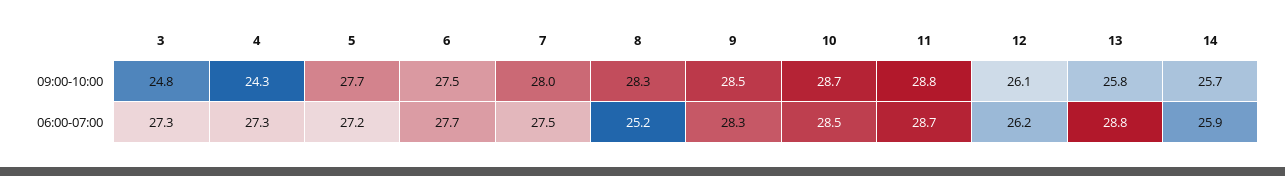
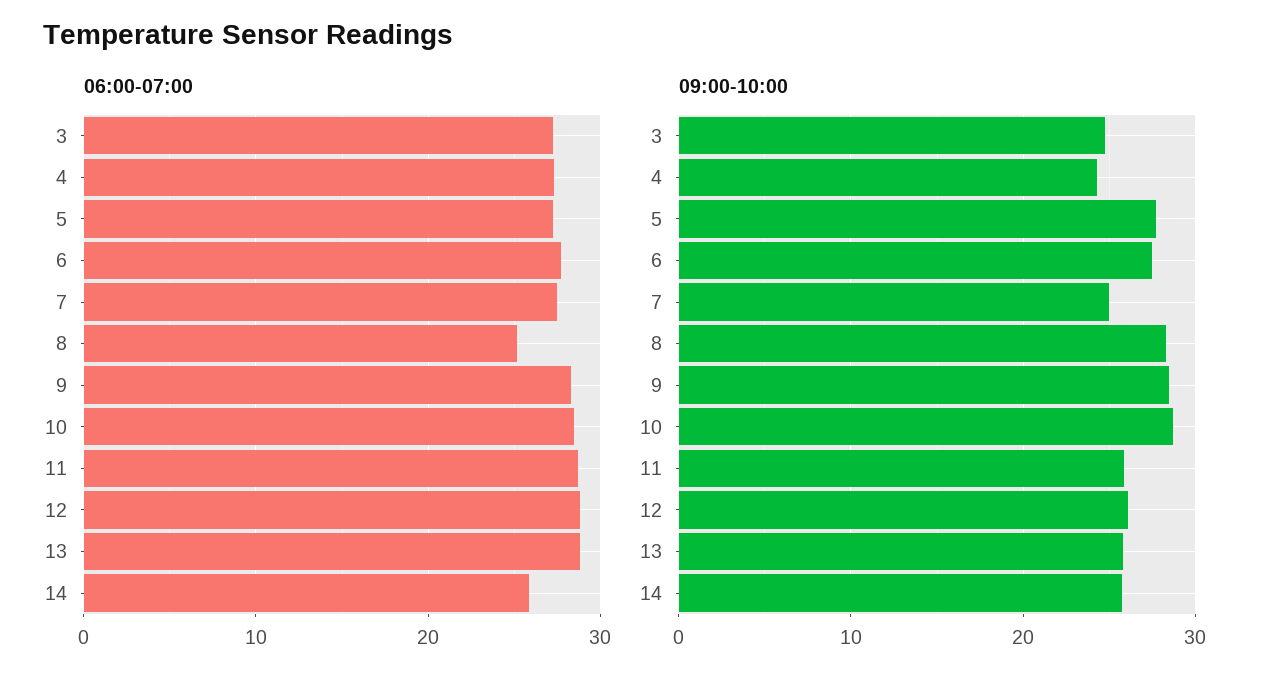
  {
    "09:00-10:00": {
      "3": 24.8,
      "4": 24.3,
      "5": 27.7,
      "6": 27.5,
-     "7": 28,
+     "7": 25,
      "8": 28.3,
      "9": 28.5,
      "10": 28.7,
-     "11": 28.8,
+     "11": 26,
      "12": 26.1,
      "13": 25.8,
      "14": 25.7
    },
    "06:00-07:00": {
      "3": 27.3,
      "4": 27.3,
      "5": 27.2,
      "6": 27.7,
      "7": 27.5,
      "8": 25.2,
      "9": 28.3,
      "10": 28.5,
      "11": 28.7,
-     "12": 26.2,
+     "12": 29,
      "13": 28.8,
      "14": 25.9
    }
  }

